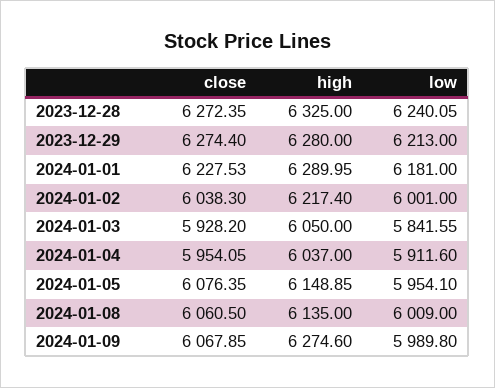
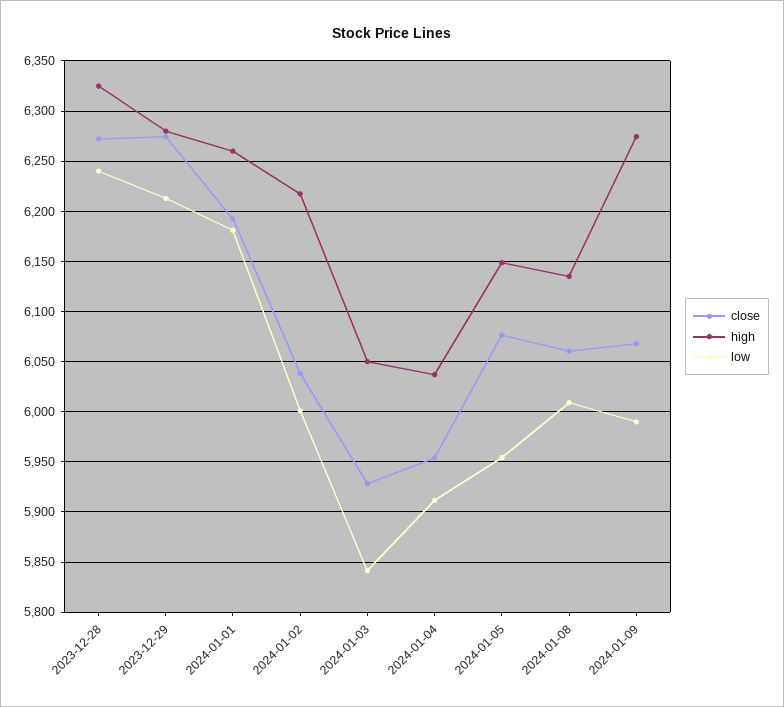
  {
    "close": {
      "2023-12-28": 6272.35,
      "2023-12-29": 6274.4,
-     "2024-01-01": 6227.53,
+     "2024-01-01": 6190,
      "2024-01-02": 6038.3,
      "2024-01-03": 5928.2,
      "2024-01-04": 5954.05,
      "2024-01-05": 6076.35,
      "2024-01-08": 6060.5,
      "2024-01-09": 6067.85
    },
    "high": {
      "2023-12-28": 6325,
      "2023-12-29": 6280,
-     "2024-01-01": 6289.95,
+     "2024-01-01": 6260,
      "2024-01-02": 6217.4,
      "2024-01-03": 6050,
      "2024-01-04": 6037,
      "2024-01-05": 6148.85,
      "2024-01-08": 6135,
      "2024-01-09": 6274.6
    },
    "low": {
      "2023-12-28": 6240.05,
      "2023-12-29": 6213,
      "2024-01-01": 6181,
      "2024-01-02": 6001,
      "2024-01-03": 5841.55,
      "2024-01-04": 5911.6,
      "2024-01-05": 5954.1,
      "2024-01-08": 6009,
      "2024-01-09": 5989.8
    }
  }

